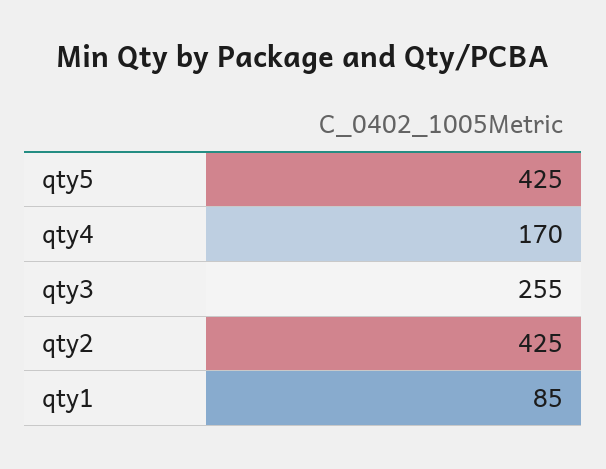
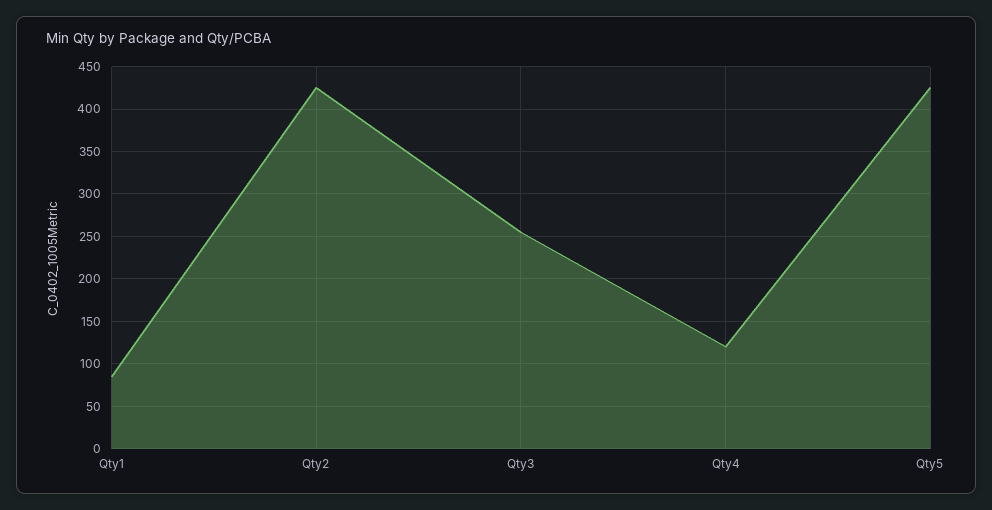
  {
    "qty5": 425,
-   "qty4": 170,
+   "qty4": 120,
    "qty3": 255,
    "qty2": 425,
    "qty1": 85
  }

